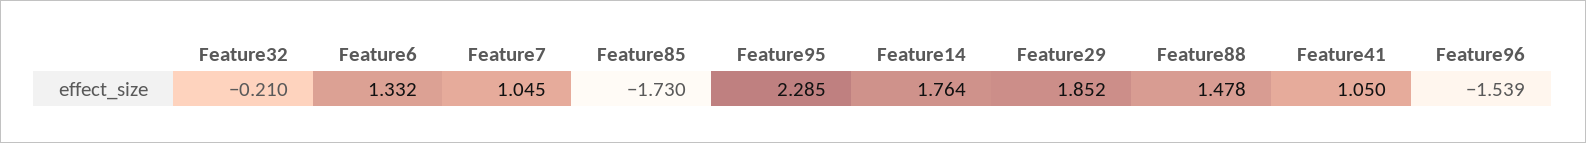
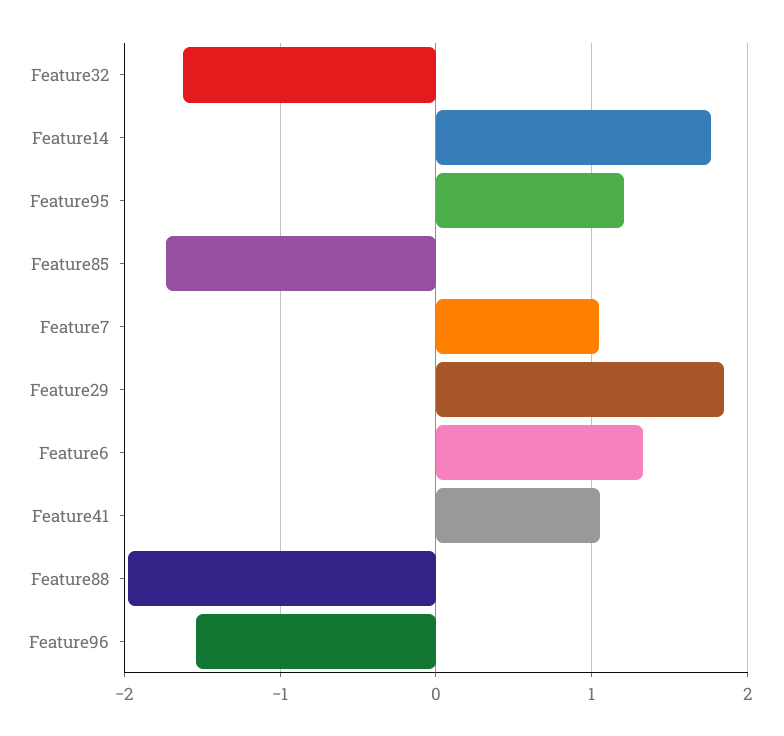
  {
-   "Feature32": -0.21,
+   "Feature32": -1.6,
    "Feature6": 1.332,
    "Feature7": 1.045,
    "Feature85": -1.73,
-   "Feature95": 2.285,
+   "Feature95": 1.2,
    "Feature14": 1.764,
    "Feature29": 1.852,
-   "Feature88": 1.478,
+   "Feature88": -2,
    "Feature41": 1.05,
    "Feature96": -1.539
  }

